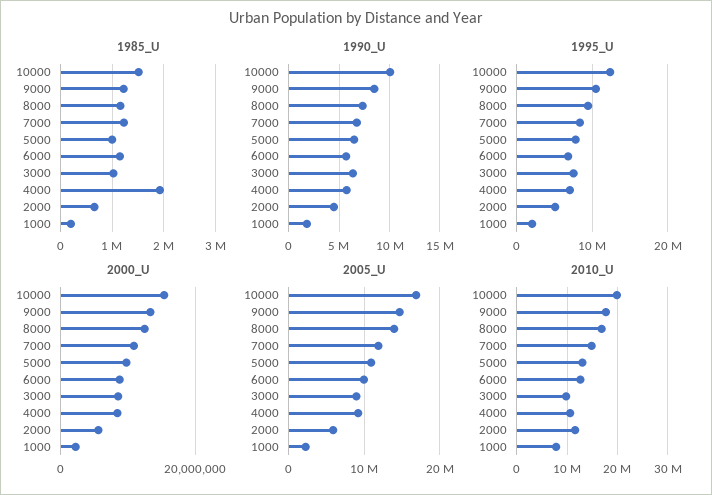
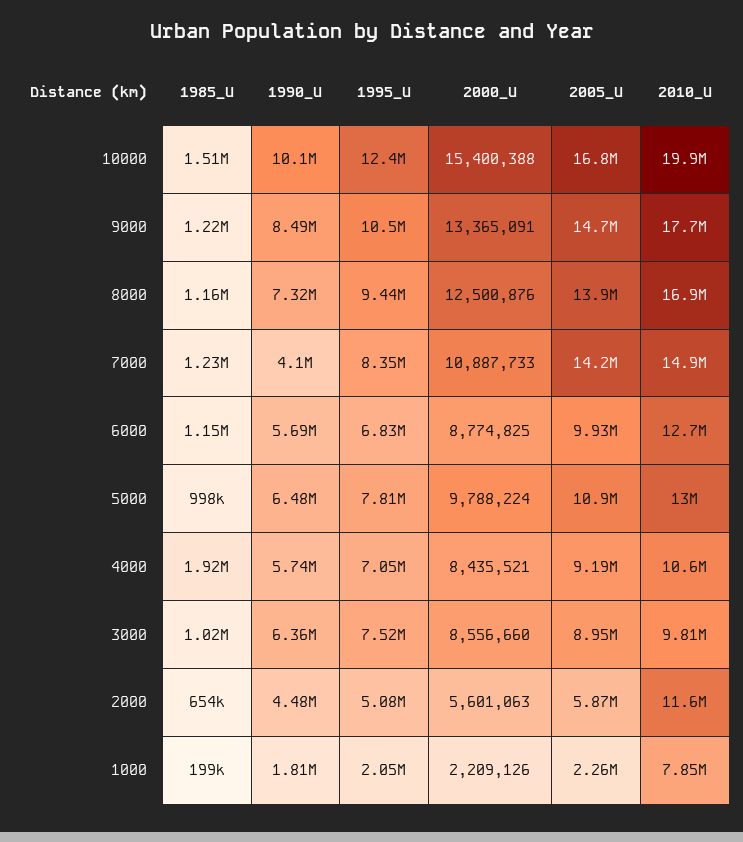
  {
    "1985_U": {
      "10000": 1510000,
      "9000": 1220000,
      "8000": 1160000,
      "7000": 1230000,
      "5000": 998000,
      "6000": 1150000,
      "3000": 1020000,
      "4000": 1920000,
      "2000": 654000,
      "1000": 199000
    },
    "1990_U": {
      "10000": 10100000,
      "9000": 8490000,
      "8000": 7320000,
-     "7000": 7000000,
+     "7000": 4100000,
      "5000": 6480000,
      "6000": 5690000,
      "3000": 6360000,
      "4000": 5740000,
      "2000": 4480000,
      "1000": 1810000
    },
    "1995_U": {
      "10000": 12400000,
      "9000": 10500000,
      "8000": 9440000,
      "7000": 8350000,
      "5000": 7810000,
      "6000": 6830000,
      "3000": 7520000,
      "4000": 7050000,
      "2000": 5080000,
      "1000": 2050000
    },
    "2000_U": {
      "10000": 15400388,
      "9000": 13365091,
      "8000": 12500876,
      "7000": 10887733,
      "5000": 9788224,
      "6000": 8774825,
      "3000": 8556660,
      "4000": 8435521,
      "2000": 5601063,
      "1000": 2209126
    },
    "2005_U": {
      "10000": 16800000,
      "9000": 14700000,
      "8000": 13900000,
-     "7000": 12000000,
+     "7000": 14200000,
      "5000": 10900000,
      "6000": 9930000,
      "3000": 8950000,
      "4000": 9190000,
      "2000": 5870000,
      "1000": 2260000
    },
    "2010_U": {
      "10000": 19900000,
      "9000": 17700000,
      "8000": 16900000,
      "7000": 14900000,
      "5000": 13000000,
      "6000": 12700000,
      "3000": 9810000,
      "4000": 10600000,
      "2000": 11600000,
      "1000": 7850000
    }
  }

